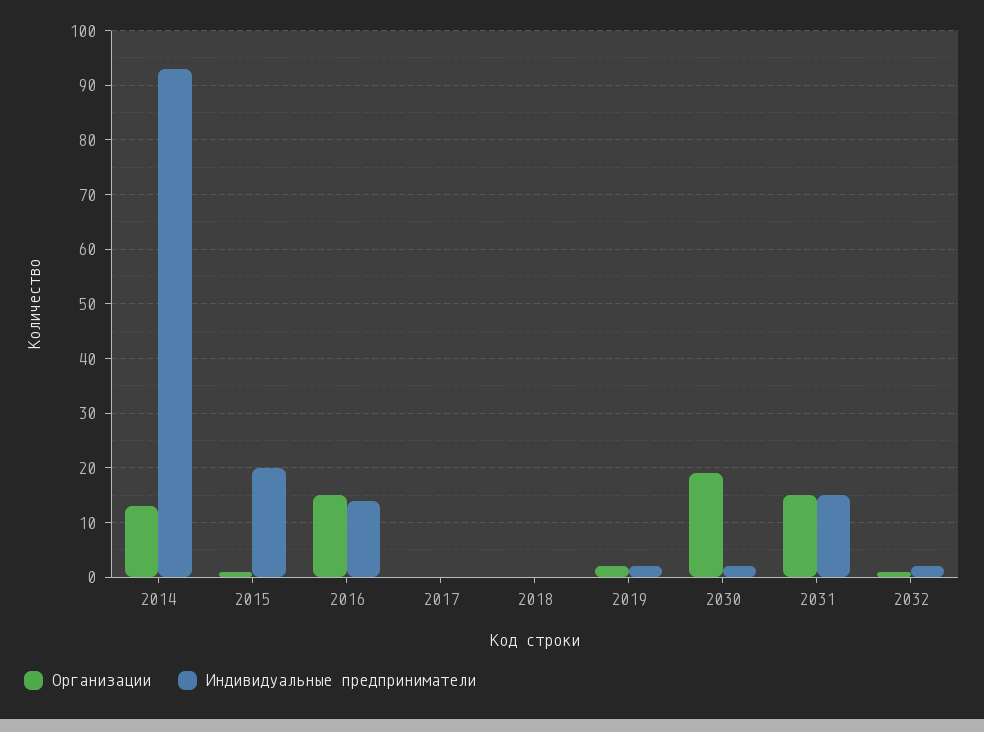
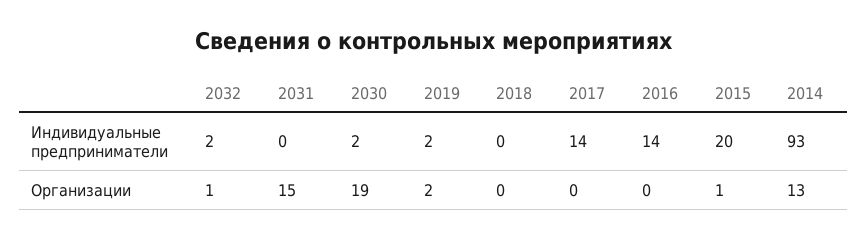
  {
    "Организации": {
      "2014": 13,
      "2015": 1,
-     "2016": 15,
+     "2016": 0,
      "2017": 0,
      "2018": 0,
      "2019": 2,
      "2030": 19,
      "2031": 15,
      "2032": 1
    },
    "Индивидуальные предприниматели": {
      "2014": 93,
      "2015": 20,
      "2016": 14,
-     "2017": 0,
+     "2017": 14,
      "2018": 0,
      "2019": 2,
      "2030": 2,
-     "2031": 15,
+     "2031": 0,
      "2032": 2
    }
  }

